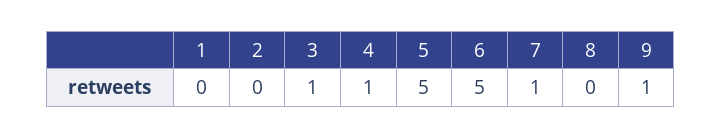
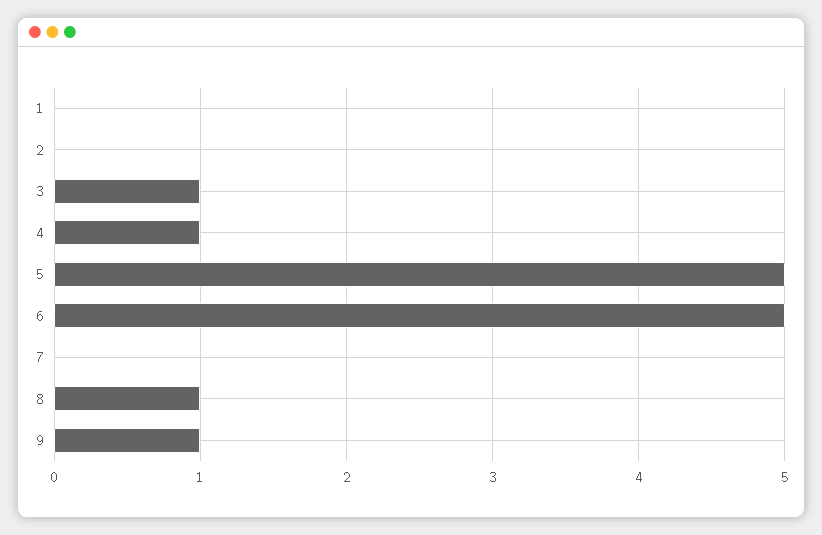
  {
    "1": 0,
    "2": 0,
    "3": 1,
    "4": 1,
    "5": 5,
    "6": 5,
-   "7": 1,
+   "7": 0,
-   "8": 0,
+   "8": 1,
    "9": 1
  }

